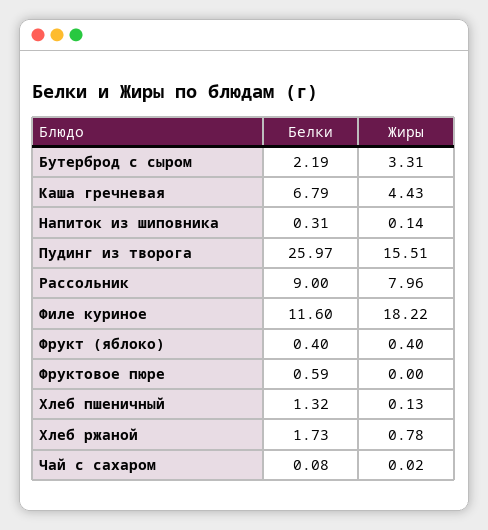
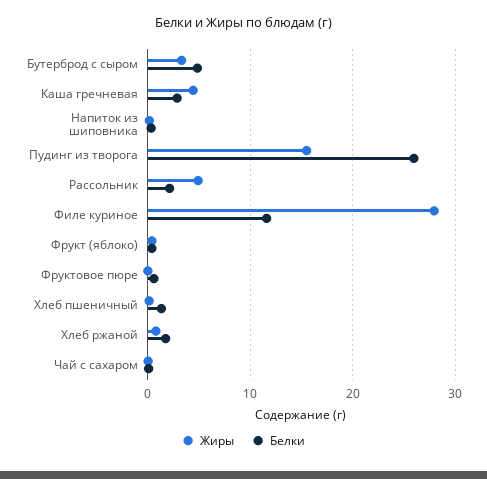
  {
    "Белки": {
-     "Бутерброд с сыром": 2.19,
+     "Бутерброд с сыром": 5,
-     "Каша гречневая": 6.79,
+     "Каша гречневая": 3,
      "Напиток из шиповника": 0.31,
      "Пудинг из творога": 25.97,
-     "Рассольник": 9,
+     "Рассольник": 2,
      "Филе куриное": 11.6,
      "Фрукт (яблоко)": 0.4,
      "Фруктовое пюре": 0.59,
      "Хлеб пшеничный": 1.32,
      "Хлеб ржаной": 1.73,
      "Чай с сахаром": 0.08
    },
    "Жиры": {
      "Бутерброд с сыром": 3.31,
      "Каша гречневая": 4.43,
      "Напиток из шиповника": 0.14,
      "Пудинг из творога": 15.51,
-     "Рассольник": 7.96,
+     "Рассольник": 5,
-     "Филе куриное": 18.22,
+     "Филе куриное": 28,
      "Фрукт (яблоко)": 0.4,
      "Фруктовое пюре": 0,
      "Хлеб пшеничный": 0.13,
      "Хлеб ржаной": 0.78,
      "Чай с сахаром": 0.02
    }
  }

